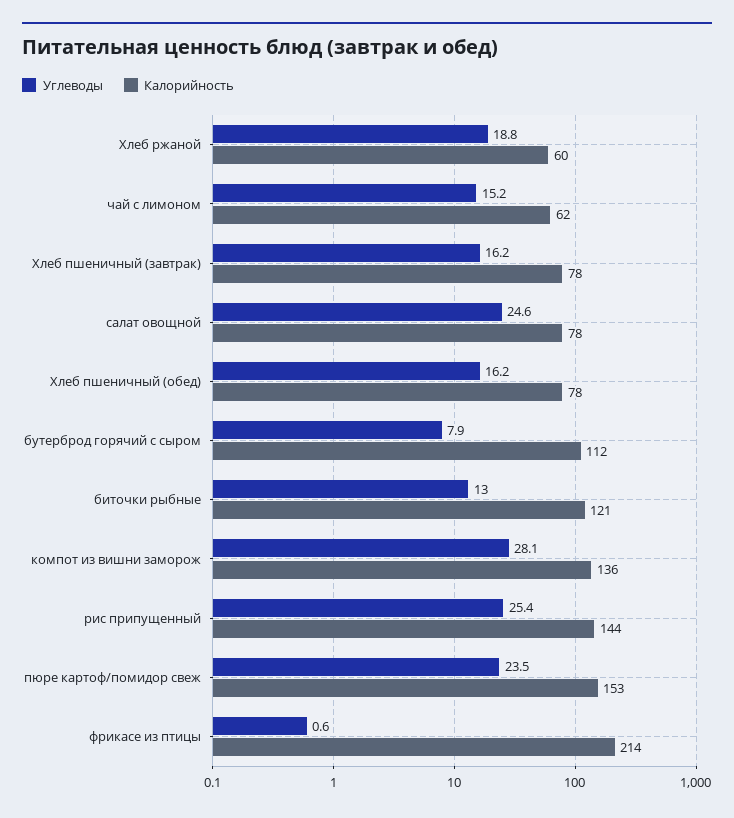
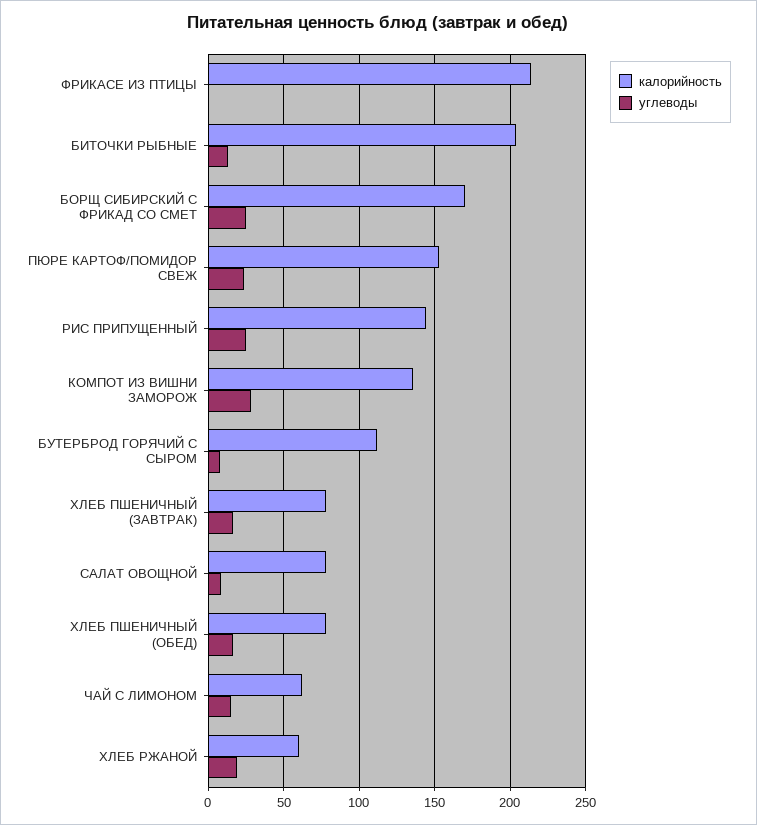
  {
    "Углеводы": {
      "Хлеб ржаной": 18.8,
      "чай с лимоном": 15.2,
      "Хлеб пшеничный (завтрак)": 16.2,
-     "салат овощной": 24.6,
+     "салат овощной": 10,
      "Хлеб пшеничный (обед)": 16.2,
      "бутерброд горячий с сыром": 7.9,
      "биточки рыбные": 13,
      "компот из вишни заморож": 28.1,
      "рис припущенный": 25.4,
      "пюре картоф/помидор свеж": 23.5,
-     "фрикасе из птицы": 0.6
+     "фрикасе из птицы": 0.6,
+     "БОРЩ СИБИРСКИЙ С ФРИКАД СО СМЕТ": 25
    },
    "Калорийность": {
      "Хлеб ржаной": 60,
      "чай с лимоном": 62,
      "Хлеб пшеничный (завтрак)": 78,
      "салат овощной": 78,
      "Хлеб пшеничный (обед)": 78,
      "бутерброд горячий с сыром": 112,
-     "биточки рыбные": 121,
+     "биточки рыбные": 205,
      "компот из вишни заморож": 136,
      "рис припущенный": 144,
      "пюре картоф/помидор свеж": 153,
-     "фрикасе из птицы": 214
+     "фрикасе из птицы": 214,
+     "БОРЩ СИБИРСКИЙ С ФРИКАД СО СМЕТ": 170
    }
  }

